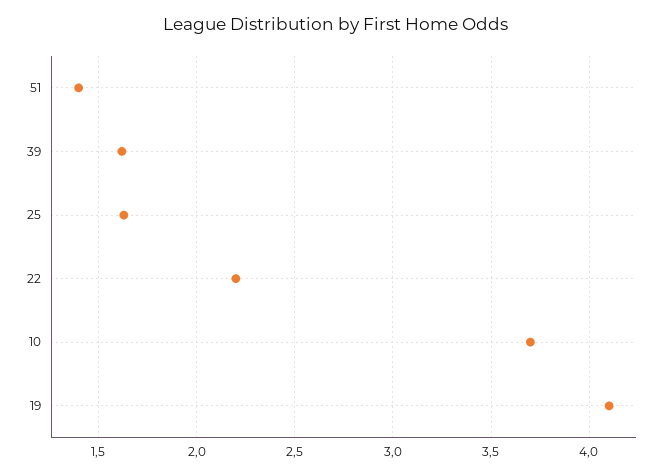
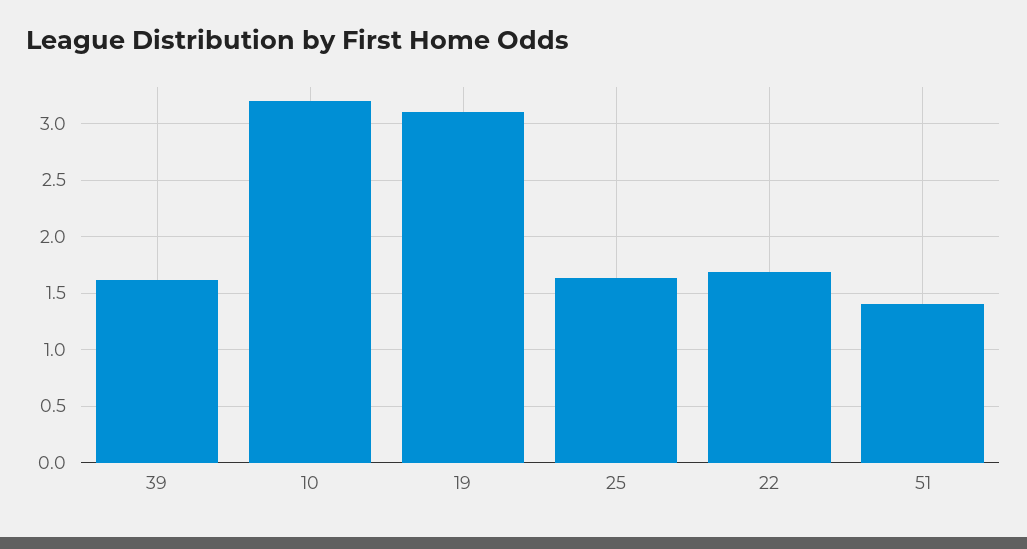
  {
    "51": 1.4,
    "39": 1.6,
    "25": 1.65,
-   "22": 2.2,
+   "22": 1.7,
-   "10": 3.7,
+   "10": 3.2,
-   "19": 4.1
+   "19": 3.1
  }

